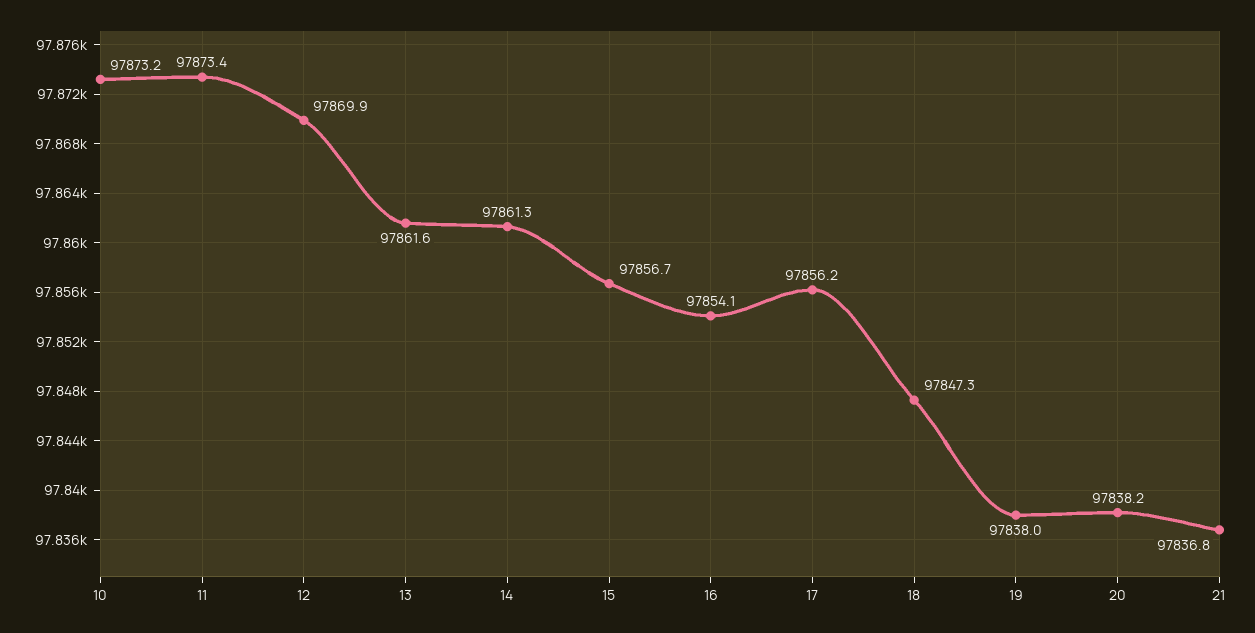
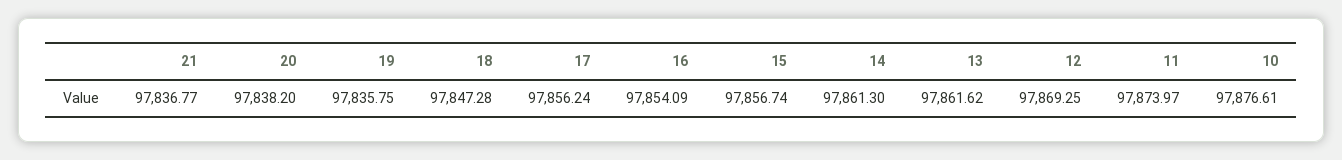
  {
-   "10": 97873.2,
+   "10": 97876.61,
-   "11": 97873.4,
+   "11": 97873.97,
-   "12": 97869.9,
+   "12": 97869.25,
    "13": 97861.62,
    "14": 97861.3,
    "15": 97856.74,
    "16": 97854.09,
    "17": 97856.24,
    "18": 97847.28,
-   "19": 97838,
+   "19": 97835.75,
    "20": 97838.2,
    "21": 97836.77
  }

